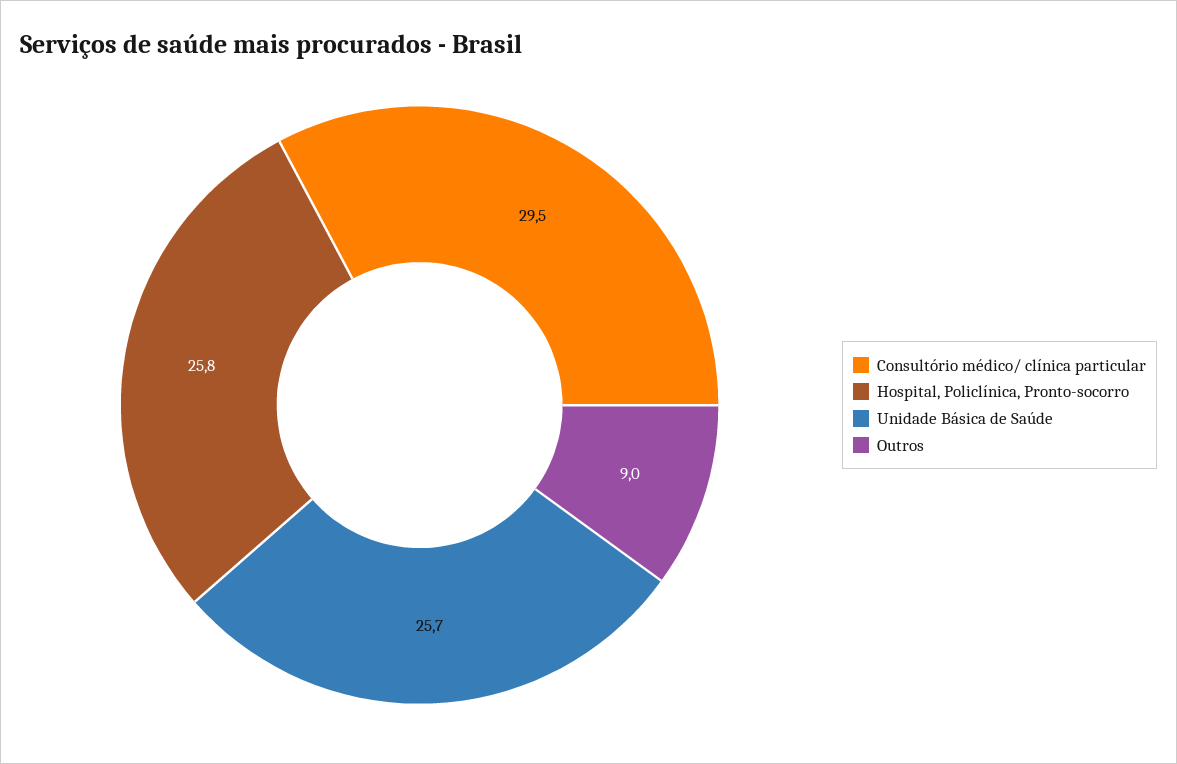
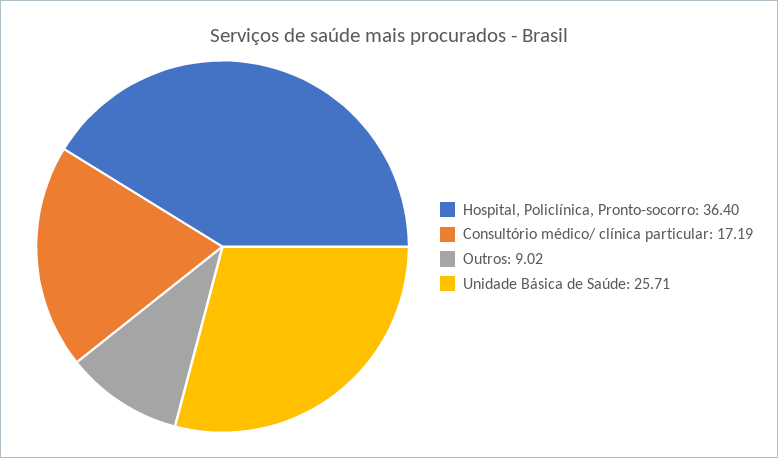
  {
-   "Consultório médico/ clínica particular": 29.5,
+   "Consultório médico/ clínica particular": 17.19,
-   "Hospital, Policlínica, Pronto-socorro": 25.8,
+   "Hospital, Policlínica, Pronto-socorro": 36.4,
    "Unidade Básica de Saúde": 25.71,
    "Outros": 9.02
  }

